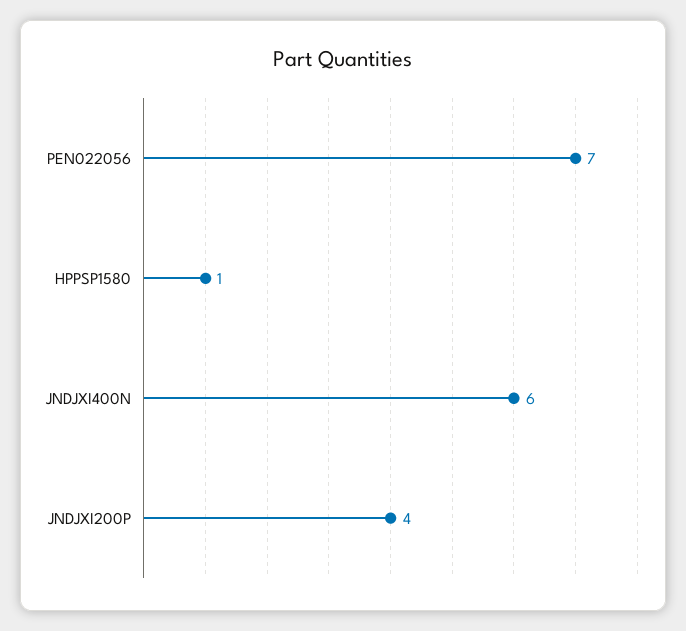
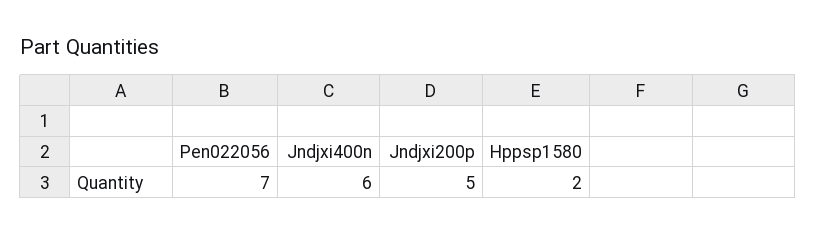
  {
    "PEN022056": 7,
-   "HPPSP1580": 1,
+   "HPPSP1580": 2,
    "JNDJXI400N": 6,
-   "JNDJXI200P": 4
+   "JNDJXI200P": 5
  }

